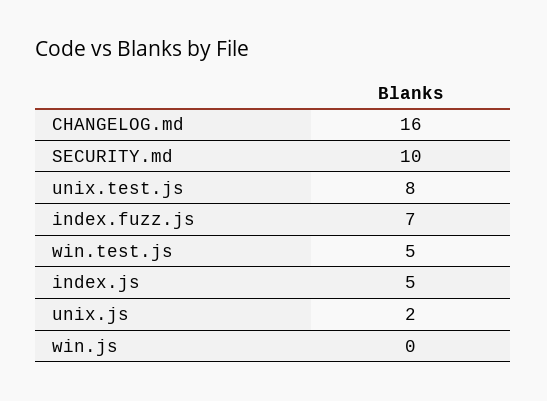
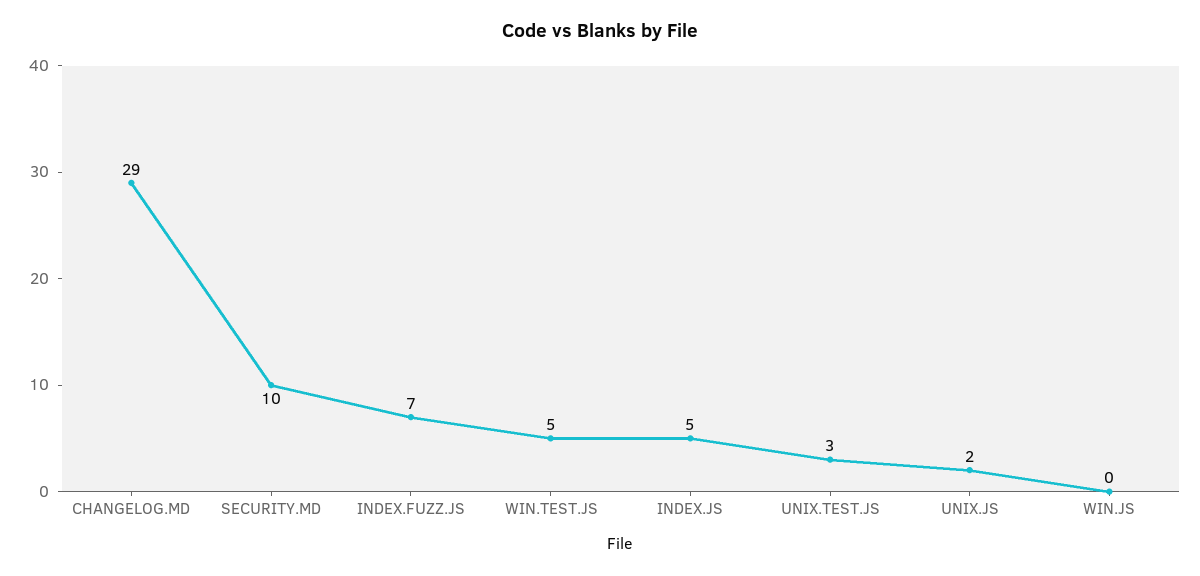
  {
-   "CHANGELOG.md": 16,
+   "CHANGELOG.md": 29,
    "SECURITY.md": 10,
-   "unix.test.js": 8,
+   "unix.test.js": 3,
    "index.fuzz.js": 7,
    "win.test.js": 5,
    "index.js": 5,
    "unix.js": 2,
    "win.js": 0
  }

